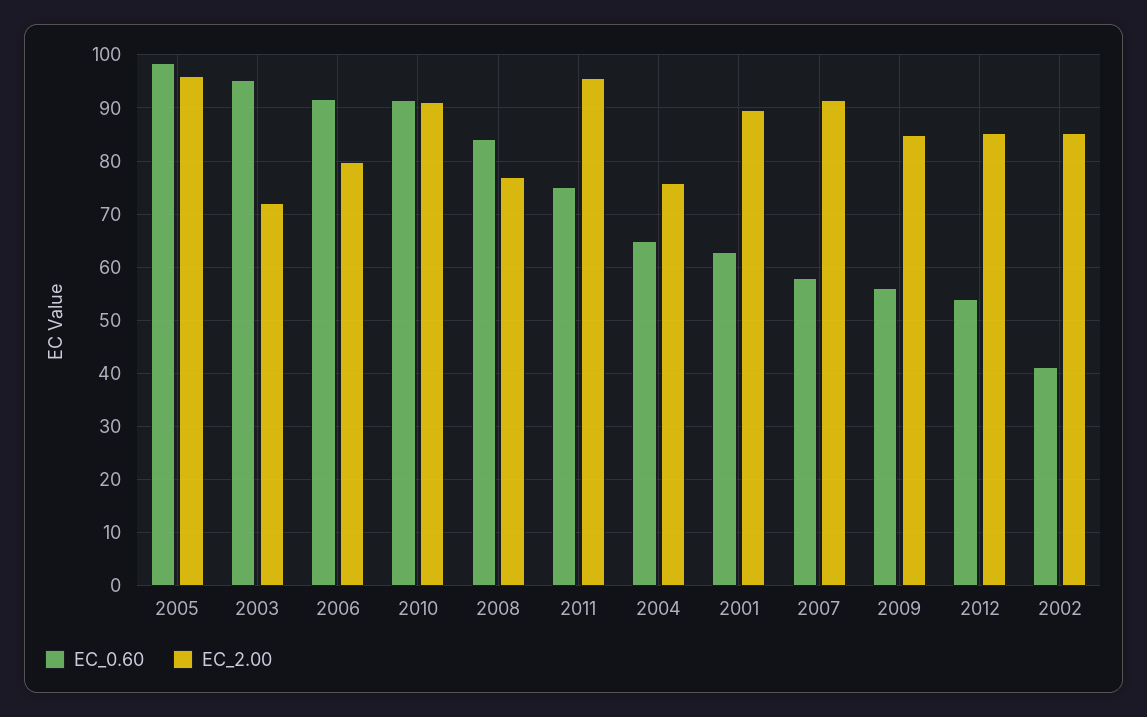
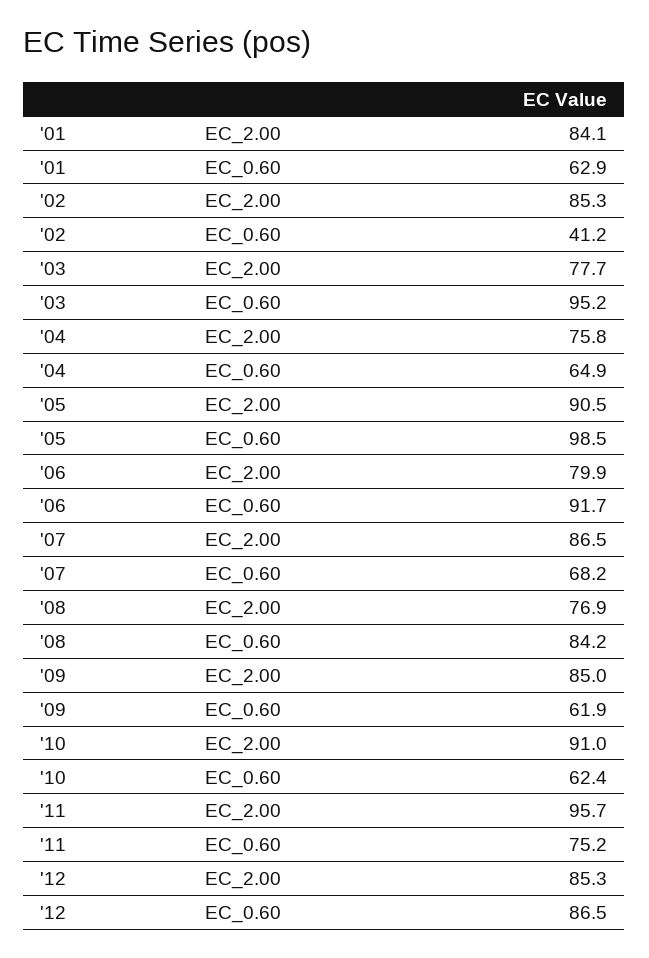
  {
    "EC_0.60": {
      "2005": 98.5,
      "2003": 95.2,
      "2006": 91.7,
-     "2010": 92,
+     "2010": 62.4,
      "2008": 84.2,
      "2011": 75.2,
      "2004": 64.9,
      "2001": 62.9,
-     "2007": 58,
+     "2007": 68.2,
-     "2009": 56,
+     "2009": 61.9,
-     "2012": 54,
+     "2012": 86.5,
      "2002": 41.2
    },
    "EC_2.00": {
-     "2005": 96,
+     "2005": 90.5,
-     "2003": 72,
+     "2003": 77.7,
      "2006": 79.9,
      "2010": 91,
      "2008": 76.9,
      "2011": 95.7,
      "2004": 75.8,
-     "2001": 90,
+     "2001": 84.1,
-     "2007": 92,
+     "2007": 86.5,
      "2009": 85,
      "2012": 85.3,
      "2002": 85.3
    }
  }

